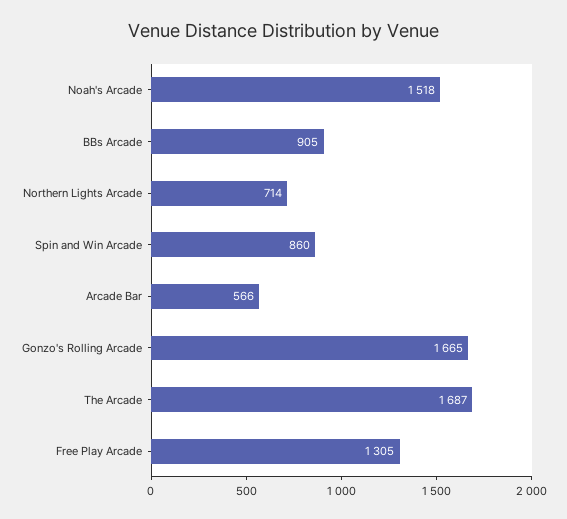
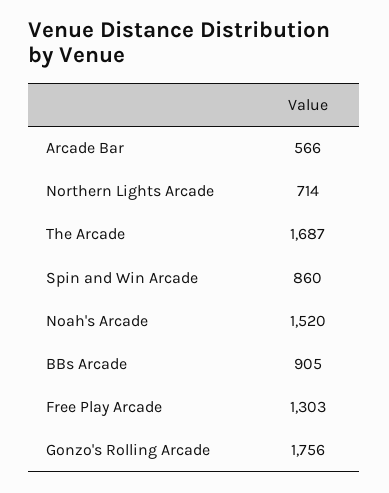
  {
-   "Noah's Arcade": 1518,
+   "Noah's Arcade": 1520,
    "BBs Arcade": 905,
    "Northern Lights Arcade": 714,
    "Spin and Win Arcade": 860,
    "Arcade Bar": 566,
-   "Gonzo's Rolling Arcade": 1665,
+   "Gonzo's Rolling Arcade": 1756,
    "The Arcade": 1687,
-   "Free Play Arcade": 1305
+   "Free Play Arcade": 1303
  }

